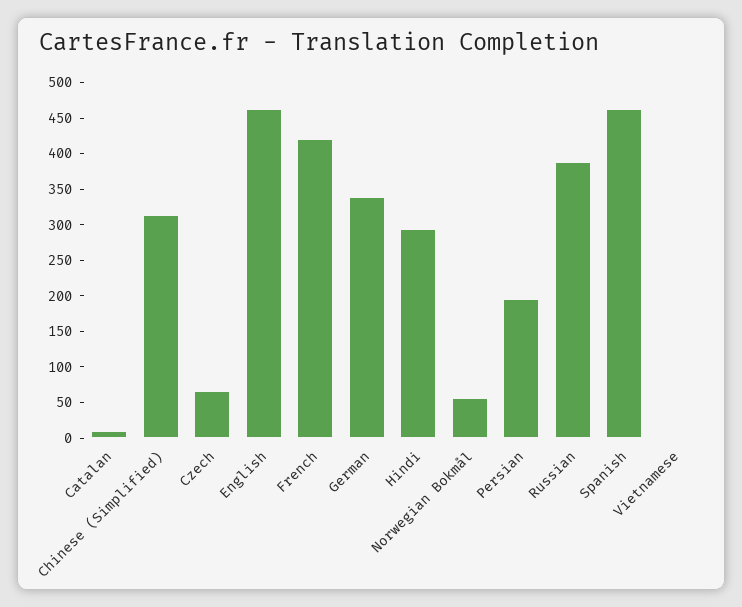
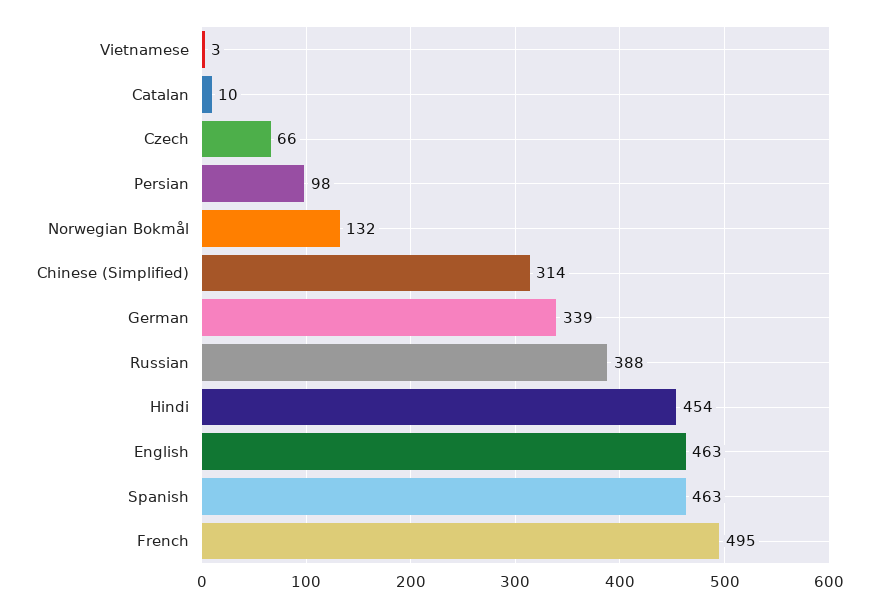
  {
    "Catalan": 10,
    "Chinese (Simplified)": 314,
    "Czech": 66,
    "English": 463,
-   "French": 425,
+   "French": 495,
    "German": 339,
-   "Hindi": 300,
+   "Hindi": 454,
-   "Norwegian Bokmål": 50,
+   "Norwegian Bokmål": 132,
-   "Persian": 200,
+   "Persian": 98,
    "Russian": 388,
    "Spanish": 463,
    "Vietnamese": 3
  }

